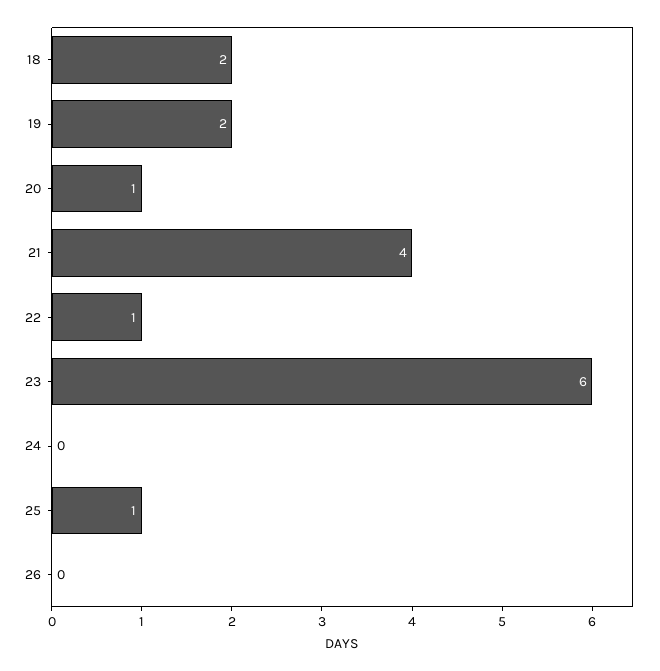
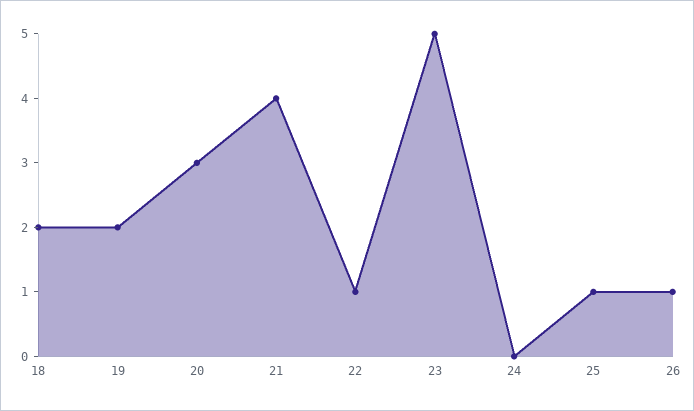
  {
    "18": 2,
    "19": 2,
-   "20": 1,
+   "20": 3,
    "21": 4,
    "22": 1,
-   "23": 6,
+   "23": 5,
    "24": 0,
    "25": 1,
-   "26": 0
+   "26": 1
  }

